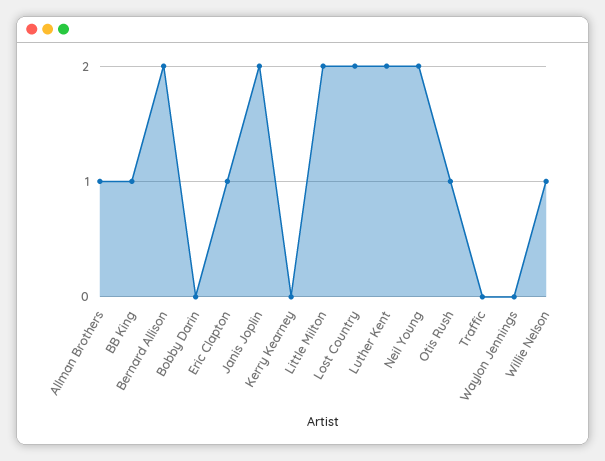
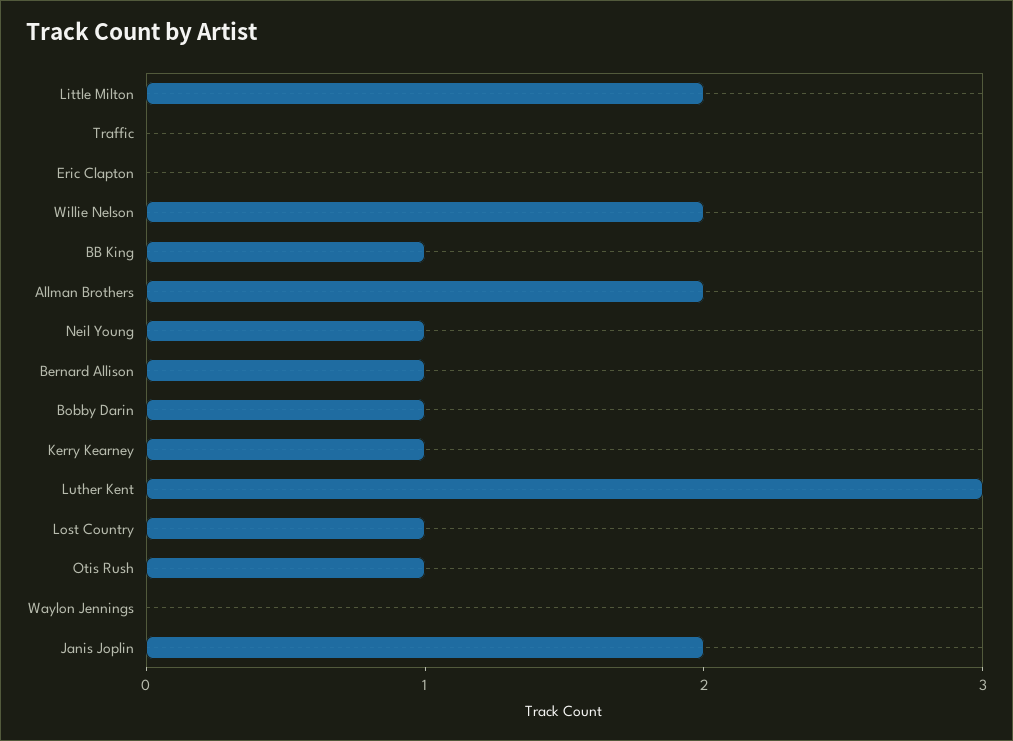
  {
-   "Allman Brothers": 1,
+   "Allman Brothers": 2,
    "BB King": 1,
-   "Bernard Allison": 2,
+   "Bernard Allison": 1,
-   "Bobby Darin": 0,
+   "Bobby Darin": 1,
-   "Eric Clapton": 1,
+   "Eric Clapton": 0,
    "Janis Joplin": 2,
-   "Kerry Kearney": 0,
+   "Kerry Kearney": 1,
    "Little Milton": 2,
-   "Lost Country": 2,
+   "Lost Country": 1,
-   "Luther Kent": 2,
+   "Luther Kent": 3,
-   "Neil Young": 2,
+   "Neil Young": 1,
    "Otis Rush": 1,
    "Traffic": 0,
    "Waylon Jennings": 0,
-   "Willie Nelson": 1
+   "Willie Nelson": 2
  }

